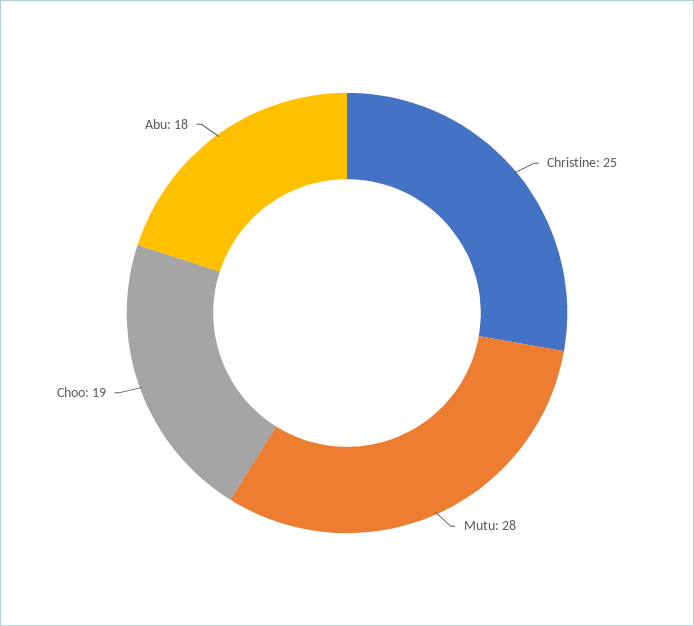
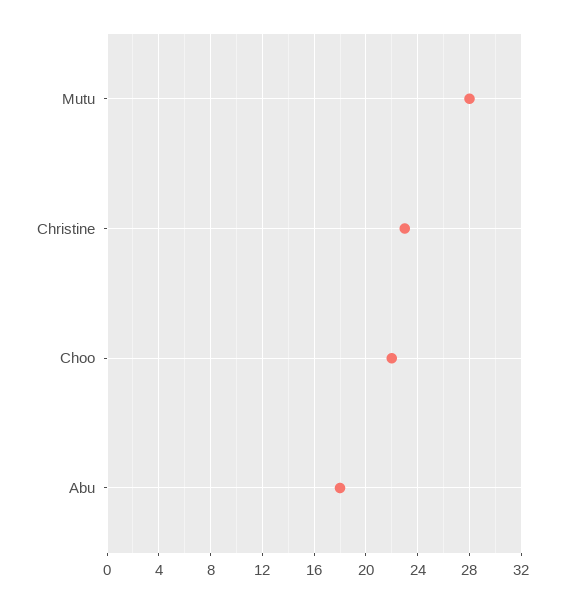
  {
-   "Christine": 25,
+   "Christine": 23,
    "Mutu": 28,
-   "Choo": 19,
+   "Choo": 22,
    "Abu": 18
  }

